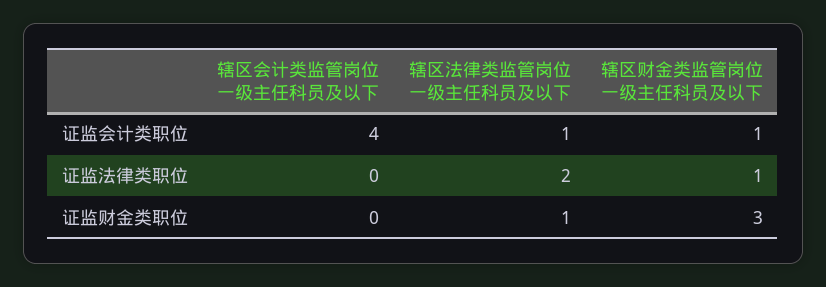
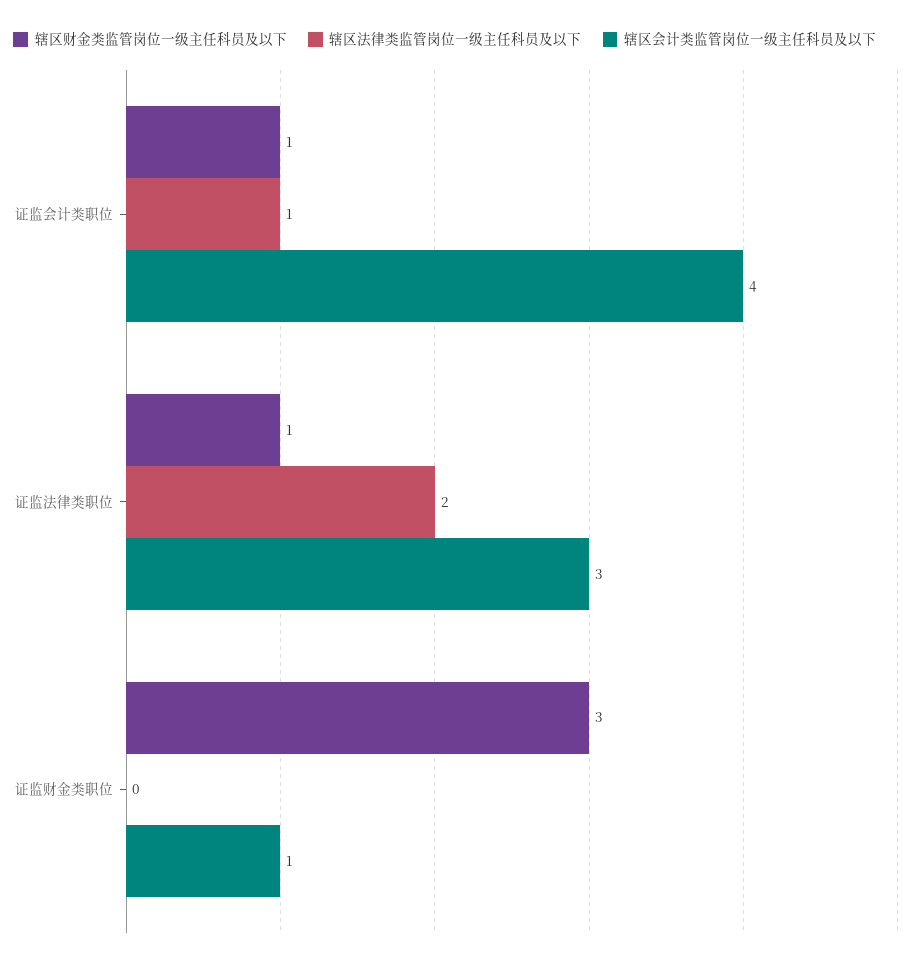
  {
    "辖区会计类监管岗位一级主任科员及以下": {
      "证监会计类职位": 4,
-     "证监法律类职位": 0,
+     "证监法律类职位": 3,
-     "证监财金类职位": 0
+     "证监财金类职位": 1
    },
    "辖区法律类监管岗位一级主任科员及以下": {
      "证监会计类职位": 1,
      "证监法律类职位": 2,
-     "证监财金类职位": 1
+     "证监财金类职位": 0
    },
    "辖区财金类监管岗位一级主任科员及以下": {
      "证监会计类职位": 1,
      "证监法律类职位": 1,
      "证监财金类职位": 3
    }
  }

